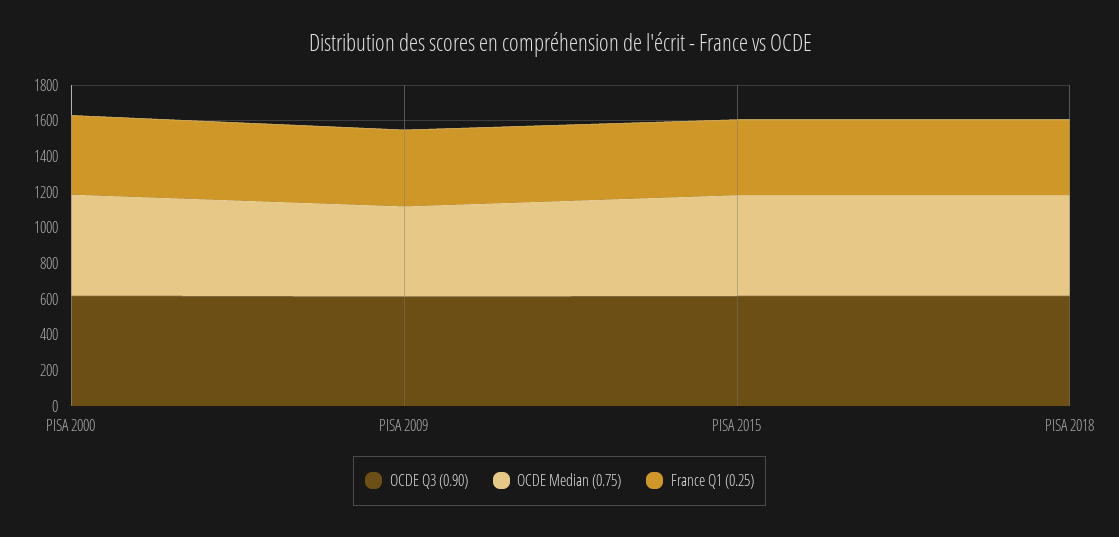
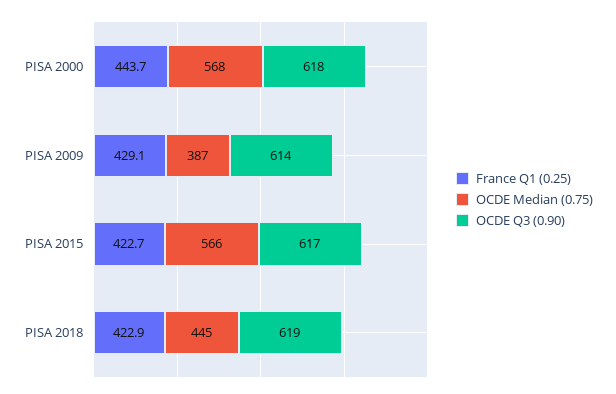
  {
    "OCDE Q3 (0.90)": {
      "PISA 2000": 618,
      "PISA 2009": 614,
      "PISA 2015": 617,
      "PISA 2018": 619
    },
    "OCDE Median (0.75)": {
      "PISA 2000": 568,
-     "PISA 2009": 500,
+     "PISA 2009": 387,
      "PISA 2015": 566,
-     "PISA 2018": 550
+     "PISA 2018": 445
    },
    "France Q1 (0.25)": {
      "PISA 2000": 443.7,
      "PISA 2009": 429.1,
      "PISA 2015": 422.7,
      "PISA 2018": 422.9
    }
  }

